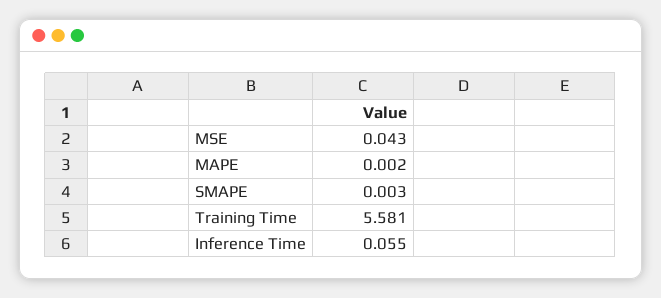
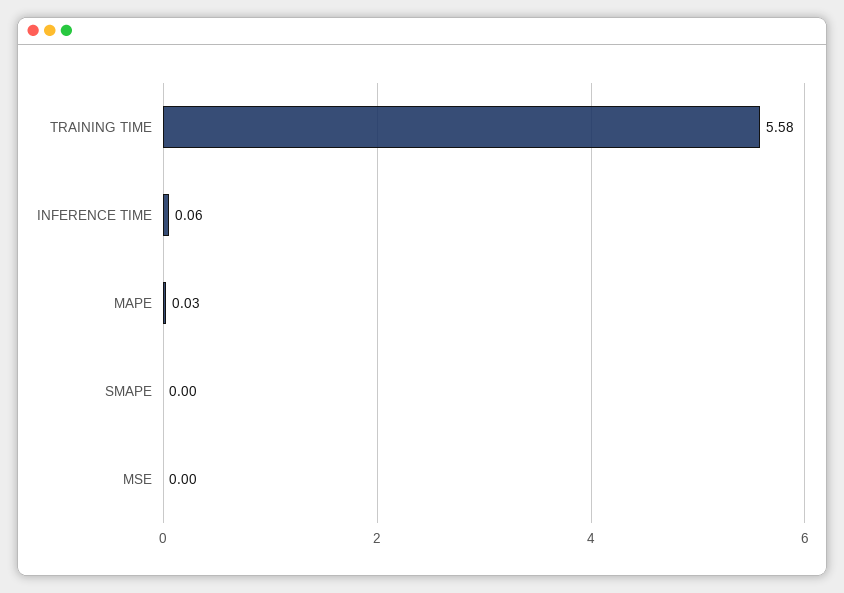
  {
-   "MSE": 0.043,
+   "MSE": 0,
-   "MAPE": 0.002,
+   "MAPE": 0.03,
    "SMAPE": 0.003,
    "Training Time": 5.581,
    "Inference Time": 0.055
  }

